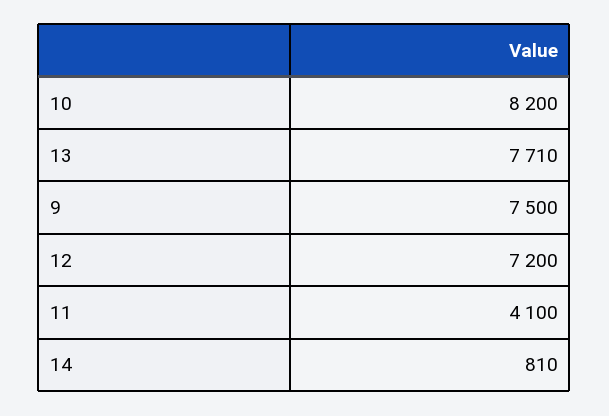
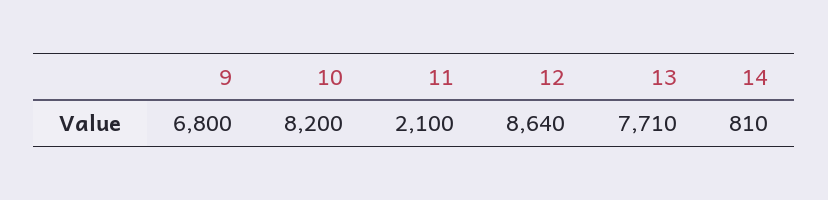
  {
    "10": 8200,
    "13": 7710,
-   "9": 7500,
+   "9": 6800,
-   "12": 7200,
+   "12": 8640,
-   "11": 4100,
+   "11": 2100,
    "14": 810
  }

